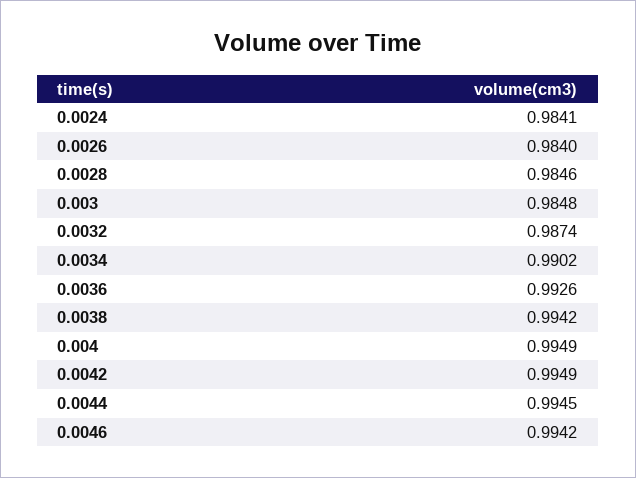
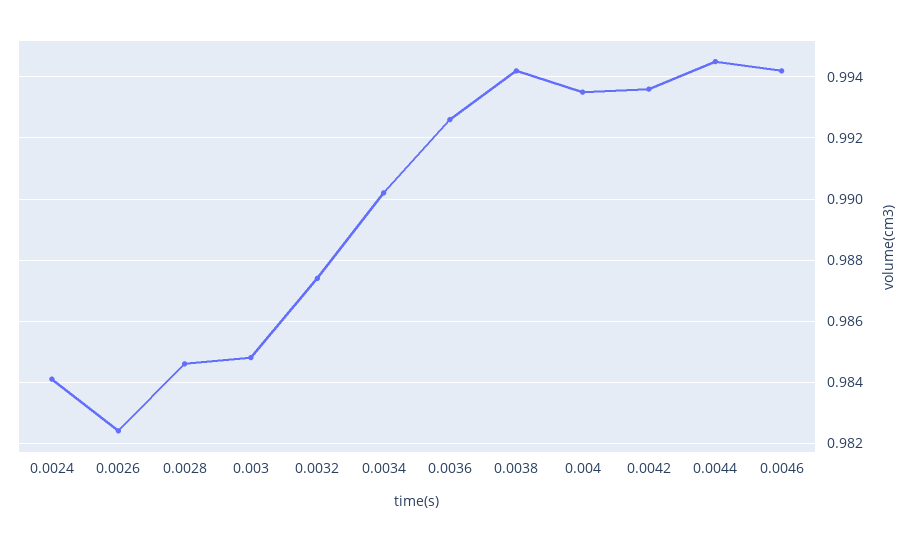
  {
    "0.0024": 0.9841,
-   "0.0026": 0.984,
+   "0.0026": 0.9825,
    "0.0028": 0.9846,
    "0.003": 0.9848,
    "0.0032": 0.9874,
    "0.0034": 0.9902,
    "0.0036": 0.9926,
    "0.0038": 0.9942,
-   "0.004": 0.9949,
+   "0.004": 0.9935,
-   "0.0042": 0.9949,
+   "0.0042": 0.9935,
    "0.0044": 0.9945,
    "0.0046": 0.9942
  }

